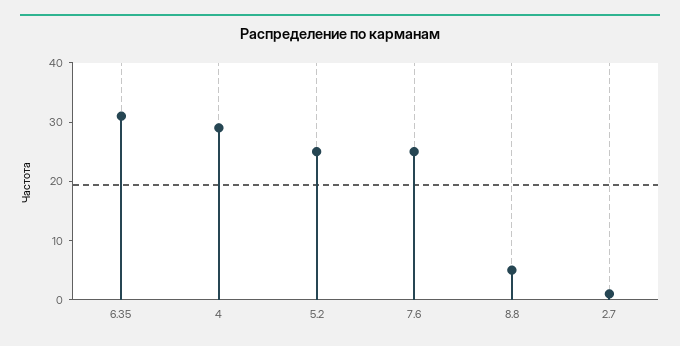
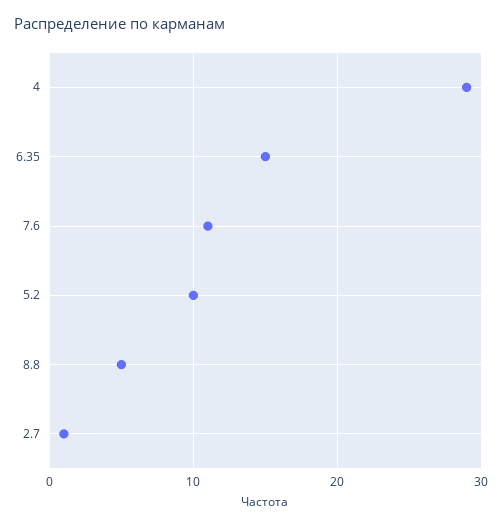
  {
-   "6.35": 30,
+   "6.35": 15,
    "4": 29,
-   "5.2": 25,
+   "5.2": 10,
-   "7.6": 25,
+   "7.6": 11,
    "8.8": 5,
    "2.7": 1
  }

